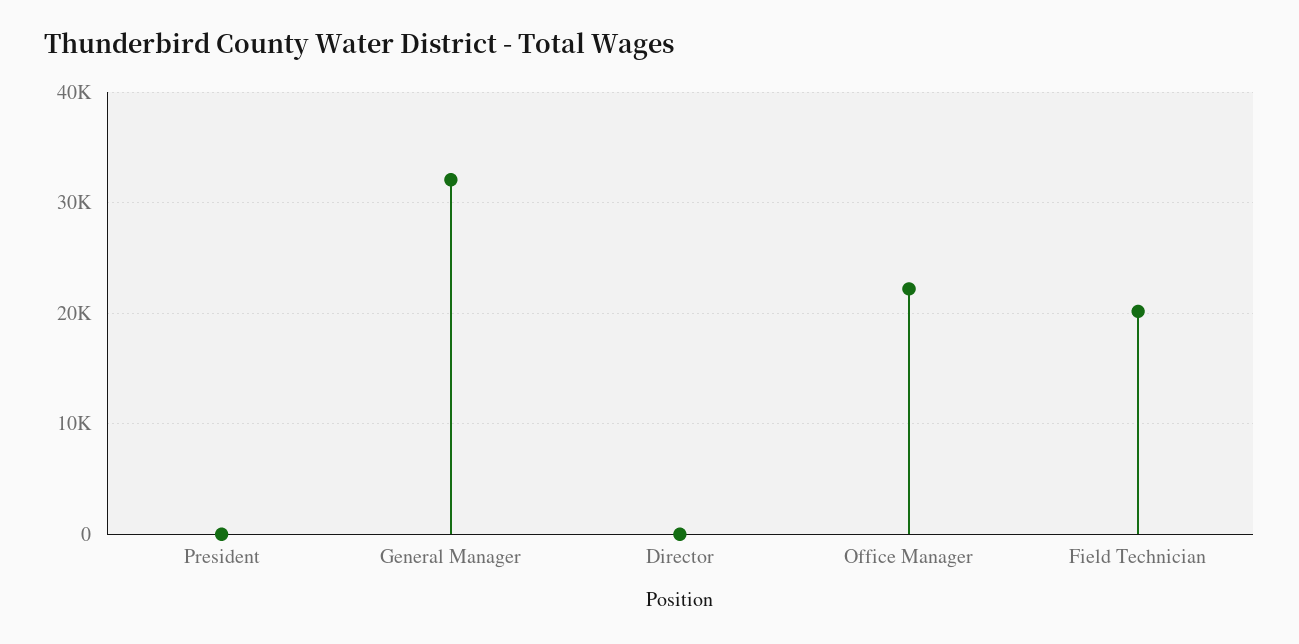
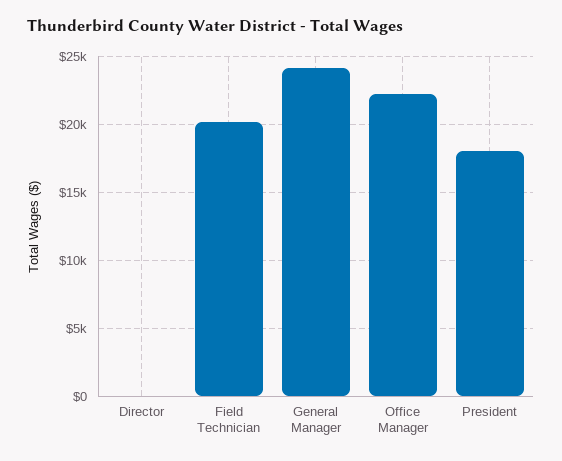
  {
-   "President": 0,
+   "President": 18000,
-   "General Manager": 32000,
+   "General Manager": 24000,
    "Director": 0,
    "Office Manager": 22000,
    "Field Technician": 20000
  }

